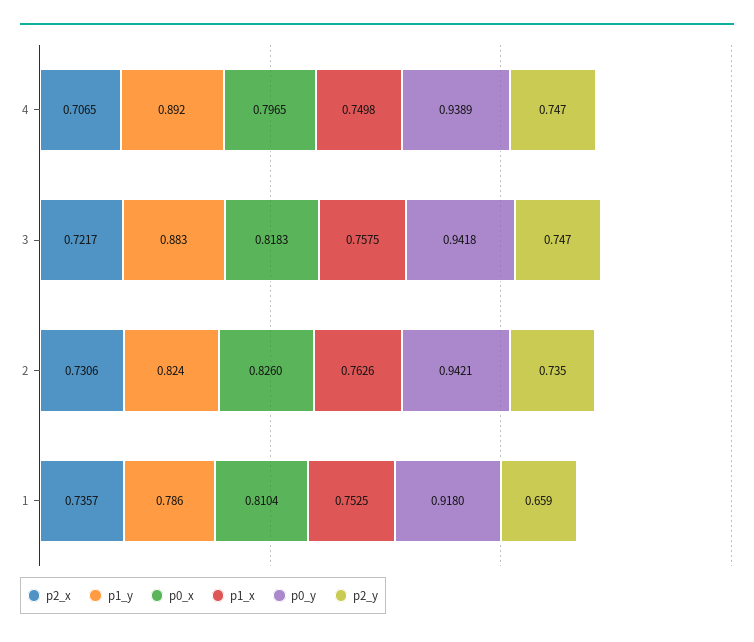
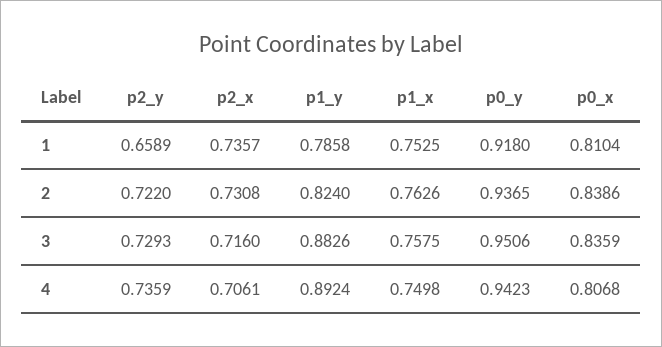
  {
    "p2_x": {
-     "4": 0.7065,
+     "4": 0.7061,
-     "3": 0.7217,
+     "3": 0.716,
-     "2": 0.7306,
+     "2": 0.7308,
      "1": 0.7357
    },
    "p1_y": {
      "4": 0.8924,
      "3": 0.8826,
      "2": 0.824,
      "1": 0.7858
    },
    "p0_x": {
-     "4": 0.7965,
+     "4": 0.8068,
-     "3": 0.8183,
+     "3": 0.8359,
-     "2": 0.826,
+     "2": 0.8386,
      "1": 0.8104
    },
    "p1_x": {
      "4": 0.7498,
      "3": 0.7575,
      "2": 0.7626,
      "1": 0.7525
    },
    "p0_y": {
-     "4": 0.9389,
+     "4": 0.9423,
-     "3": 0.9418,
+     "3": 0.9506,
-     "2": 0.9421,
+     "2": 0.9365,
      "1": 0.918
    },
    "p2_y": {
-     "4": 0.747,
+     "4": 0.7359,
-     "3": 0.747,
+     "3": 0.7293,
-     "2": 0.735,
+     "2": 0.722,
      "1": 0.6589
    }
  }

